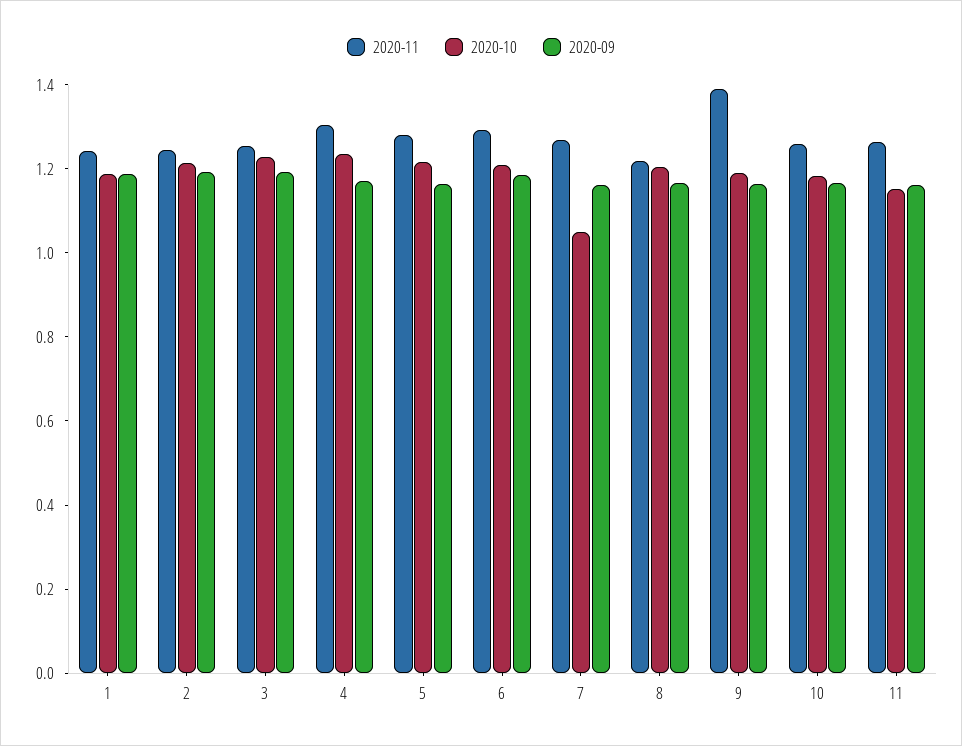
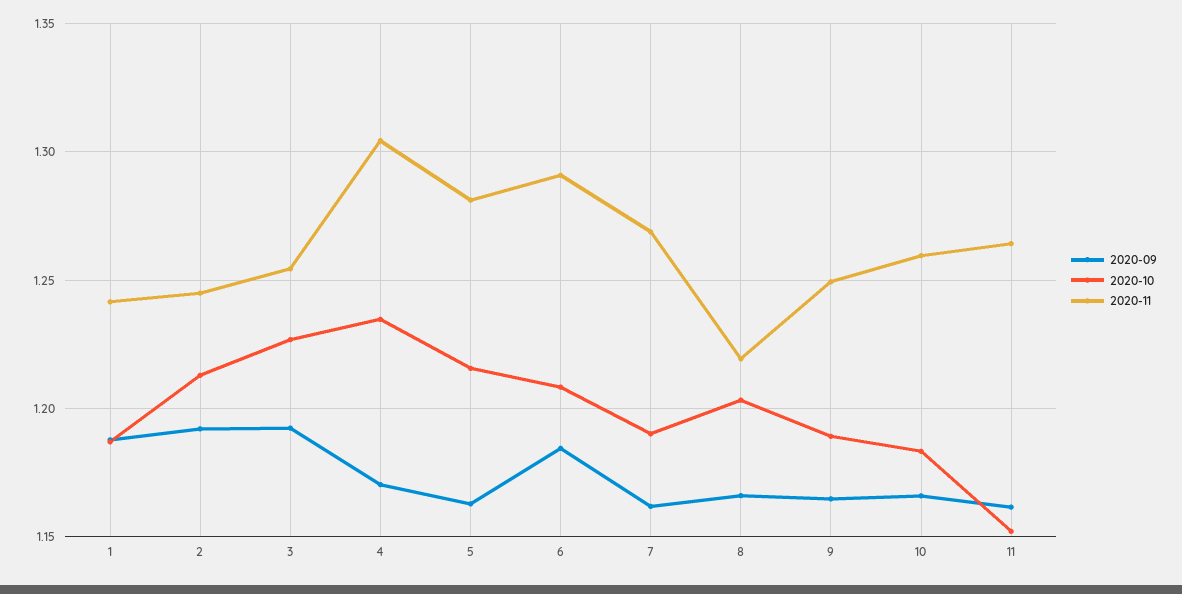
  {
    "2020-11": {
      "1": 1.24,
      "2": 1.245,
      "3": 1.255,
      "4": 1.305,
      "5": 1.28,
      "6": 1.29,
      "7": 1.27,
      "8": 1.22,
-     "9": 1.4,
+     "9": 1.25,
      "10": 1.26,
      "11": 1.265
    },
    "2020-10": {
      "1": 1.185,
      "2": 1.215,
      "3": 1.225,
      "4": 1.235,
      "5": 1.215,
      "6": 1.21,
-     "7": 1.05,
+     "7": 1.19,
      "8": 1.205,
      "9": 1.19,
      "10": 1.185,
      "11": 1.15
    },
    "2020-09": {
      "1": 1.19,
      "2": 1.19,
      "3": 1.19,
      "4": 1.17,
      "5": 1.165,
      "6": 1.185,
      "7": 1.16,
      "8": 1.165,
      "9": 1.165,
      "10": 1.165,
      "11": 1.16
    }
  }

